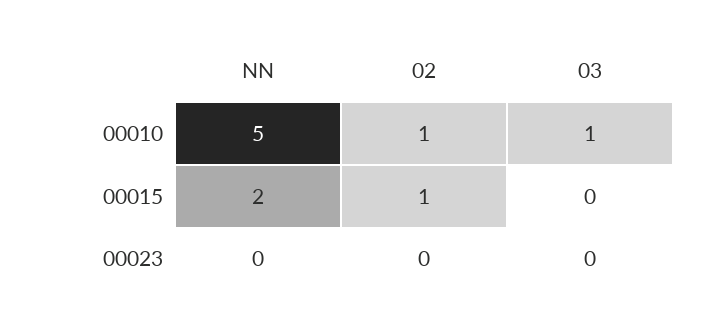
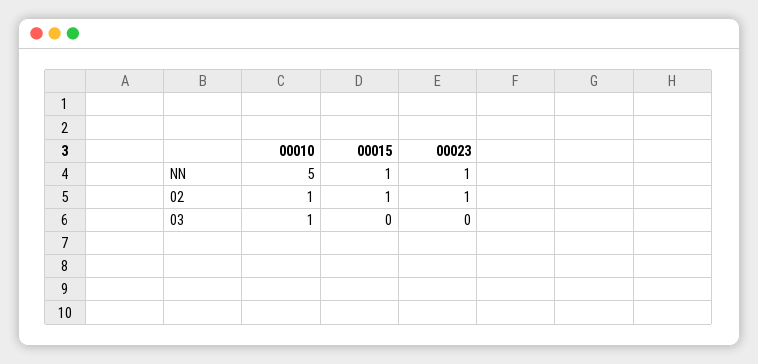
  {
    "NN": {
      "00010": 5,
-     "00015": 2,
+     "00015": 1,
-     "00023": 0
+     "00023": 1
    },
    "02": {
      "00010": 1,
      "00015": 1,
-     "00023": 0
+     "00023": 1
    },
    "03": {
      "00010": 1,
      "00015": 0,
      "00023": 0
    }
  }

